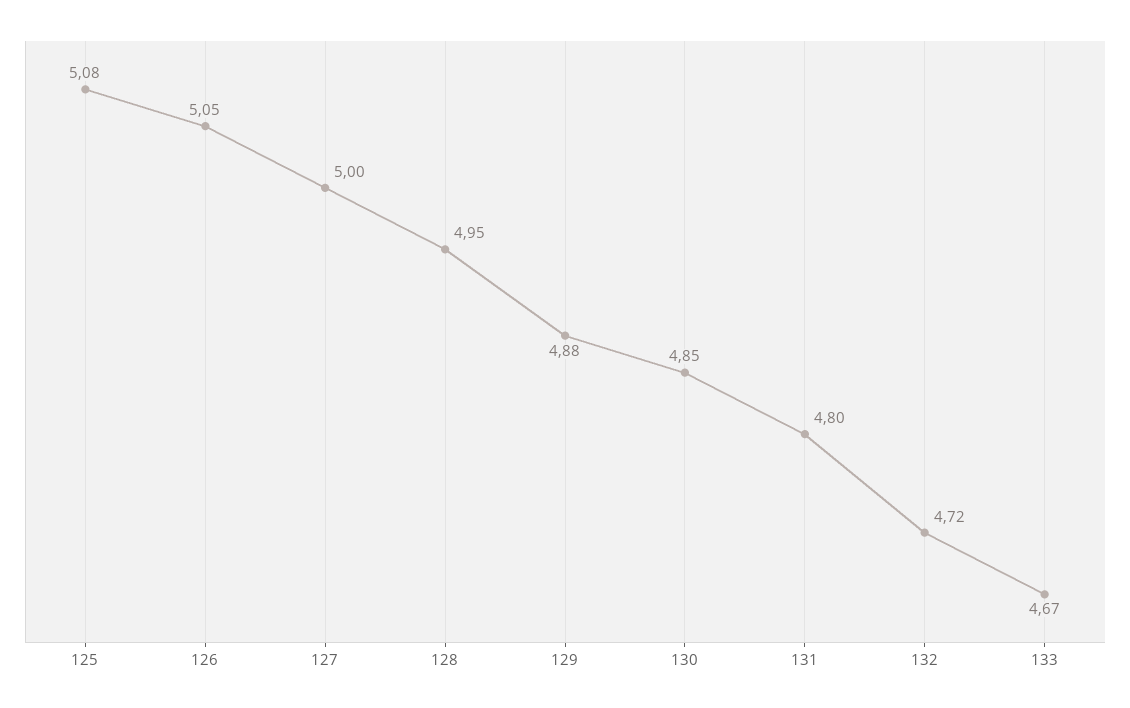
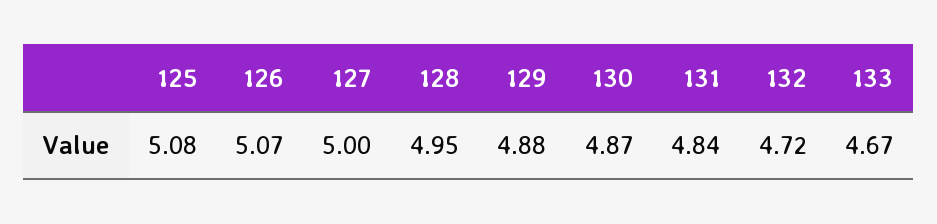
  {
    "125": 5.08,
-   "126": 5.05,
+   "126": 5.07,
    "127": 5,
    "128": 4.95,
    "129": 4.88,
-   "130": 4.85,
+   "130": 4.87,
-   "131": 4.8,
+   "131": 4.84,
    "132": 4.72,
    "133": 4.67
  }

